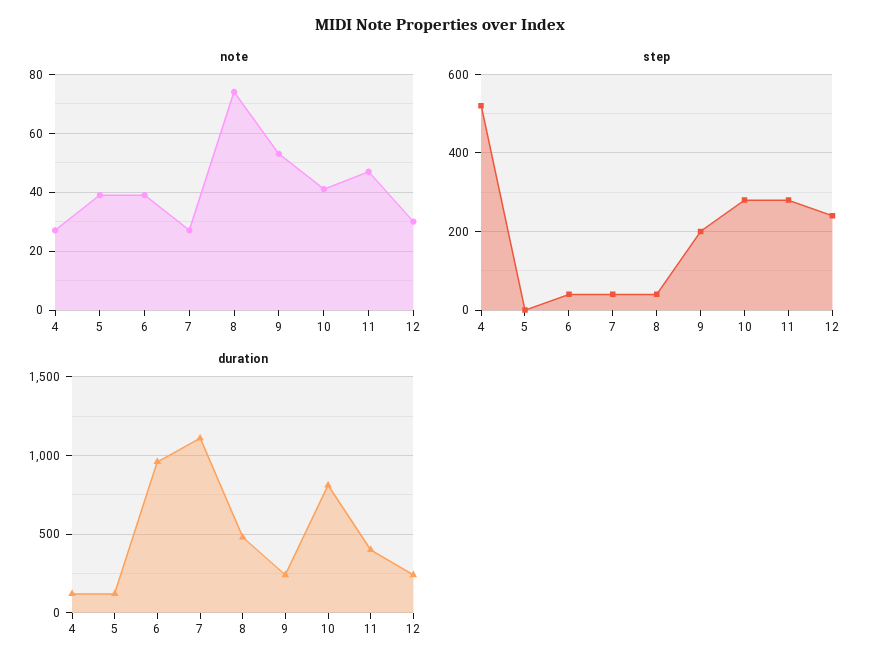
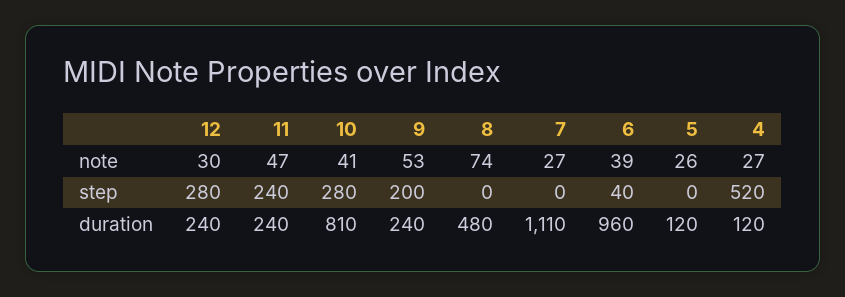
  {
    "note": {
      "4": 27,
-     "5": 40,
+     "5": 26,
      "6": 39,
      "7": 27,
      "8": 74,
      "9": 53,
      "10": 41,
      "11": 47,
      "12": 30
    },
    "step": {
      "4": 520,
      "5": 0,
      "6": 40,
-     "7": 40,
+     "7": 0,
-     "8": 40,
+     "8": 0,
      "9": 200,
      "10": 280,
-     "11": 280,
+     "11": 240,
-     "12": 240
+     "12": 280
    },
    "duration": {
      "4": 120,
      "5": 120,
      "6": 960,
      "7": 1110,
      "8": 480,
      "9": 240,
      "10": 810,
-     "11": 400,
+     "11": 240,
      "12": 240
    }
  }

